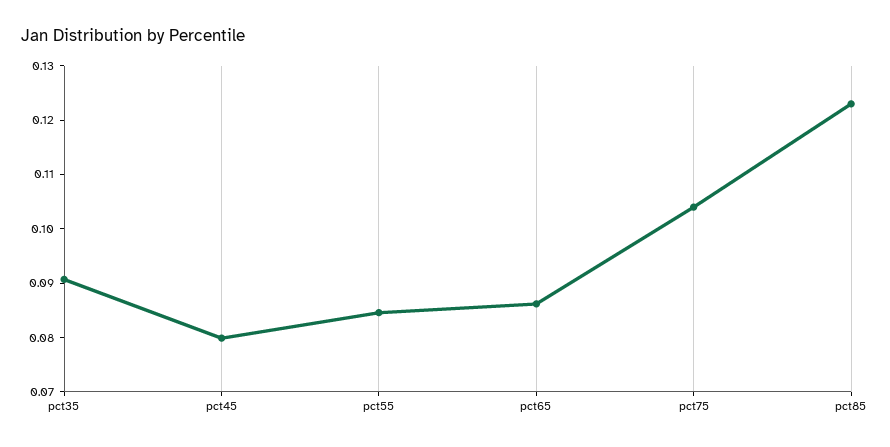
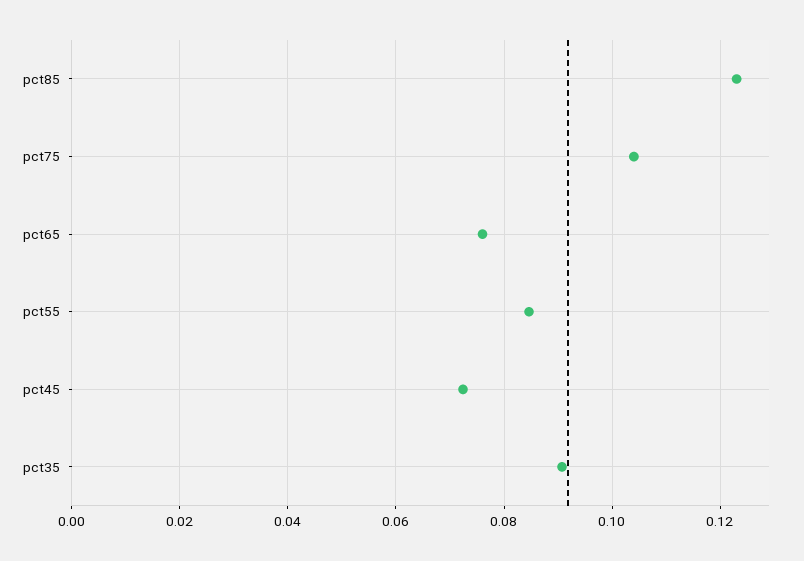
  {
    "pct35": 0.09,
-   "pct45": 0.08,
+   "pct45": 0.072,
    "pct55": 0.084,
-   "pct65": 0.086,
+   "pct65": 0.076,
    "pct75": 0.104,
    "pct85": 0.124
  }

